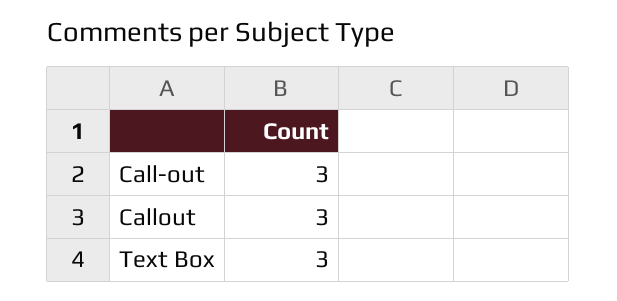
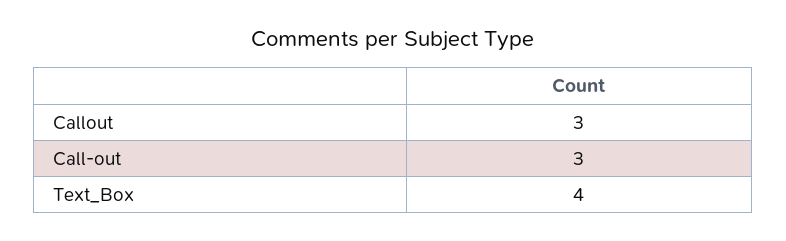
  {
    "Call-out": 3,
    "Callout": 3,
-   "Text Box": 3
+   "Text Box": 4
  }

